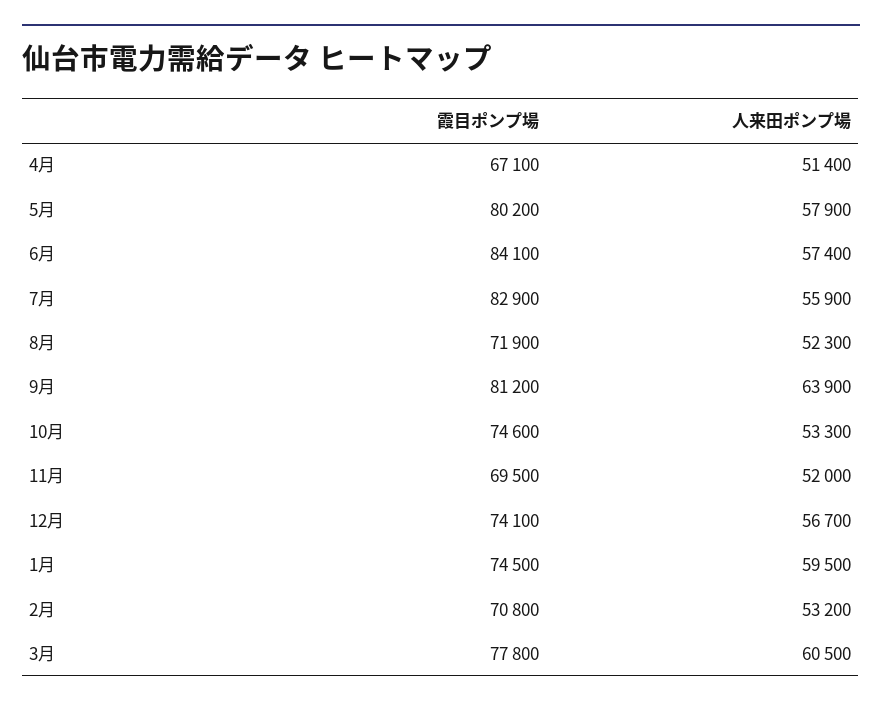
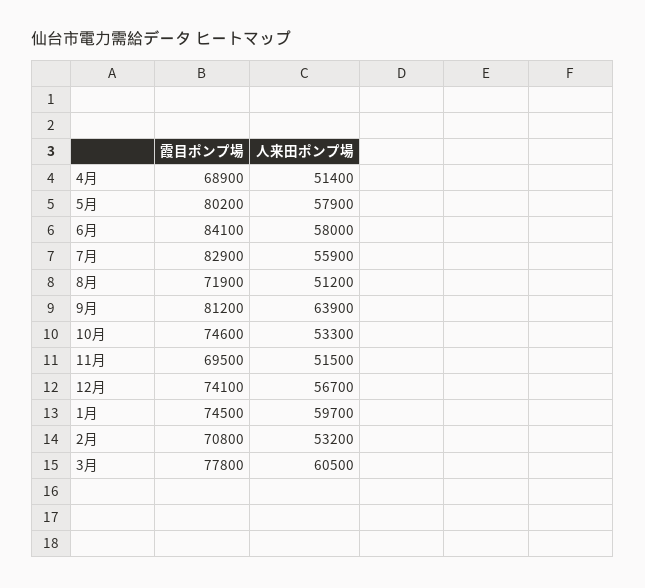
  {
    "霞目ポンプ場": {
-     "4月": 67100,
+     "4月": 68900,
      "5月": 80200,
      "6月": 84100,
      "7月": 82900,
      "8月": 71900,
      "9月": 81200,
      "10月": 74600,
      "11月": 69500,
      "12月": 74100,
      "1月": 74500,
      "2月": 70800,
      "3月": 77800
    },
    "人来田ポンプ場": {
      "4月": 51400,
      "5月": 57900,
-     "6月": 57400,
+     "6月": 58000,
      "7月": 55900,
-     "8月": 52300,
+     "8月": 51200,
      "9月": 63900,
      "10月": 53300,
-     "11月": 52000,
+     "11月": 51500,
      "12月": 56700,
-     "1月": 59500,
+     "1月": 59700,
      "2月": 53200,
      "3月": 60500
    }
  }

